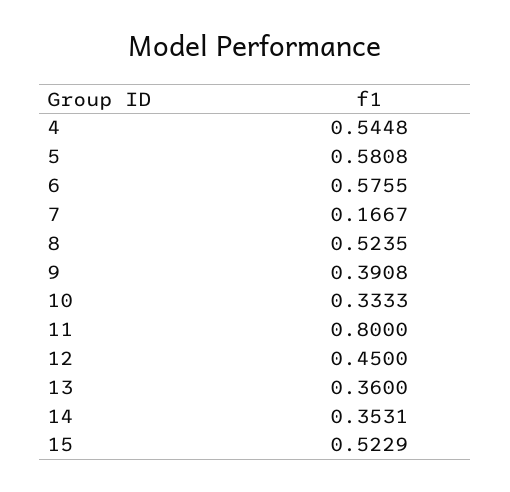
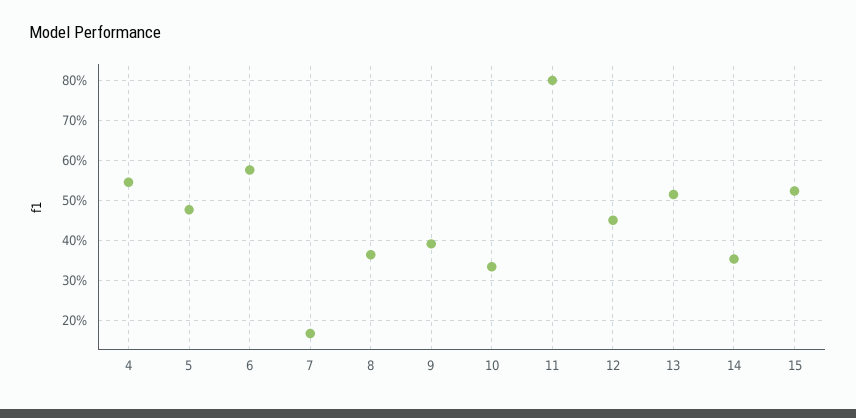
  {
    "4": 0.5448,
-   "5": 0.5808,
+   "5": 0.48,
    "6": 0.5755,
    "7": 0.1667,
-   "8": 0.5235,
+   "8": 0.36,
    "9": 0.3908,
    "10": 0.3333,
    "11": 0.8,
    "12": 0.45,
-   "13": 0.36,
+   "13": 0.52,
    "14": 0.3531,
    "15": 0.5229
  }

